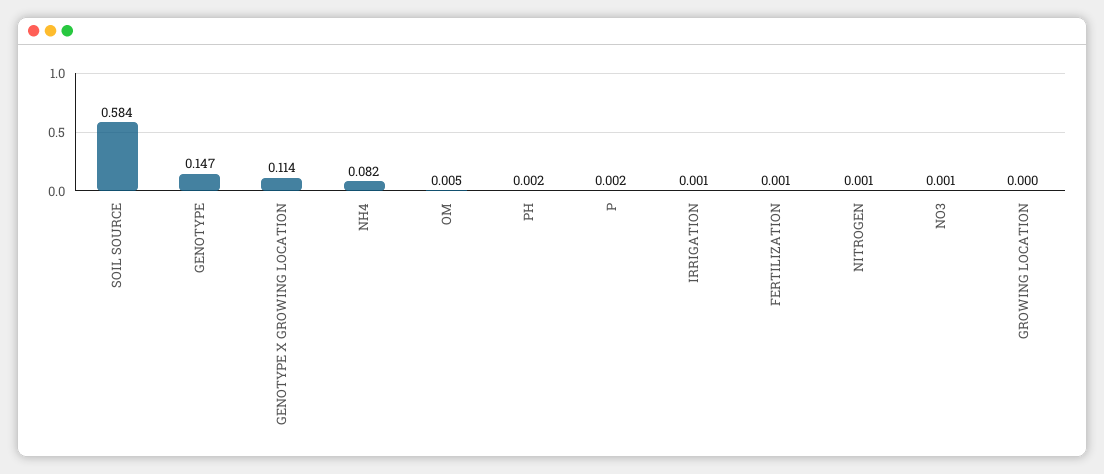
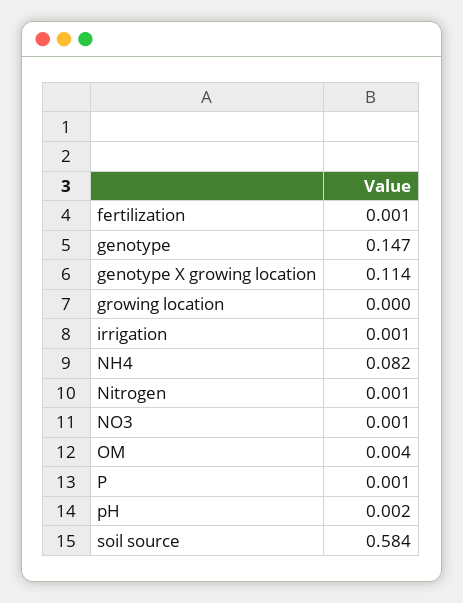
  {
    "SOIL SOURCE": 0.584,
    "GENOTYPE": 0.147,
    "GENOTYPE X GROWING LOCATION": 0.114,
    "NH4": 0.082,
-   "OM": 0.005,
+   "OM": 0.004,
    "PH": 0.002,
-   "P": 0.002,
+   "P": 0.001,
    "IRRIGATION": 0.001,
    "FERTILIZATION": 0.001,
    "NITROGEN": 0.001,
    "NO3": 0.001,
    "GROWING LOCATION": 0
  }

